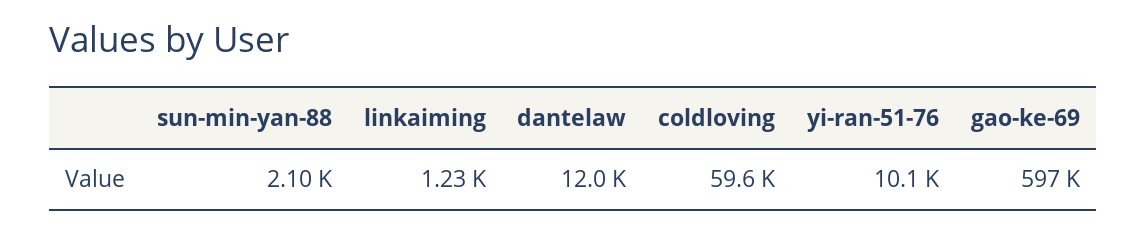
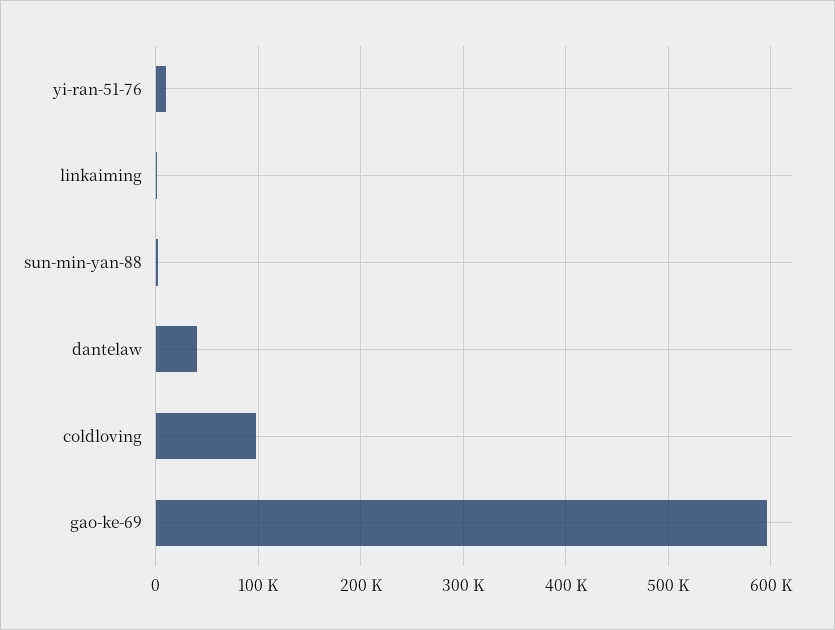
  {
    "sun-min-yan-88": 2100,
    "linkaiming": 1230,
-   "dantelaw": 12000,
+   "dantelaw": 40000,
-   "coldloving": 59600,
+   "coldloving": 100000,
    "yi-ran-51-76": 10100,
    "gao-ke-69": 597000
  }

